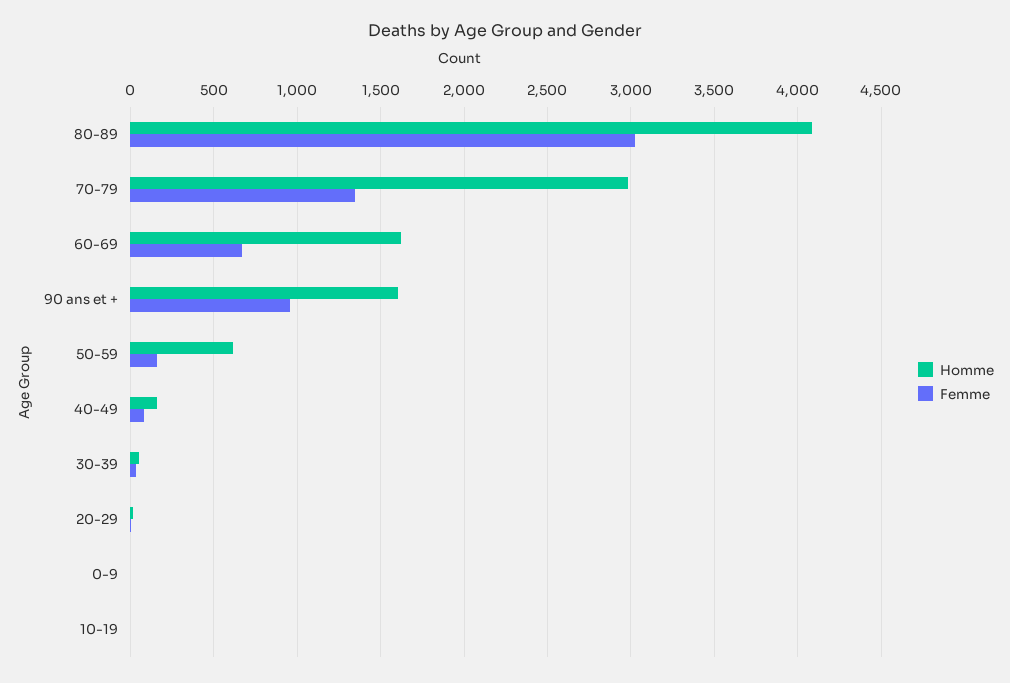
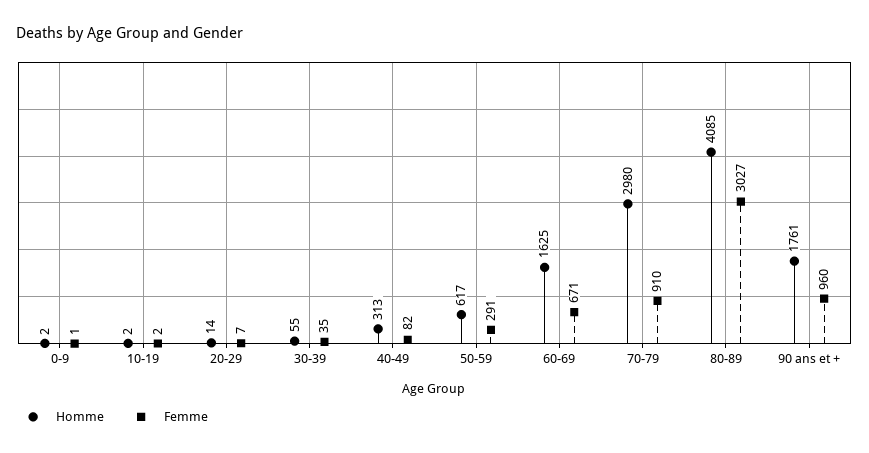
  {
    "Homme": {
      "80-89": 4085,
      "70-79": 2980,
      "60-69": 1625,
-     "90 ans et +": 1600,
+     "90 ans et +": 1761,
      "50-59": 617,
-     "40-49": 150,
+     "40-49": 313,
      "30-39": 55,
      "20-29": 14,
      "0-9": 2,
      "10-19": 2
    },
    "Femme": {
      "80-89": 3027,
-     "70-79": 1350,
+     "70-79": 910,
      "60-69": 671,
      "90 ans et +": 960,
-     "50-59": 150,
+     "50-59": 291,
      "40-49": 82,
      "30-39": 35,
      "20-29": 7,
      "0-9": 1,
      "10-19": 2
    }
  }

